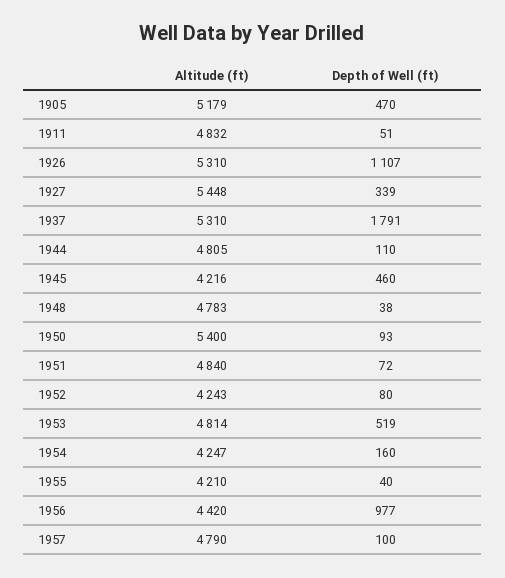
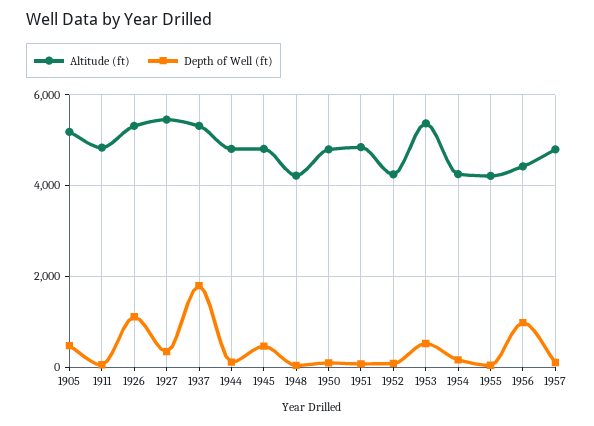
  {
    "Altitude (ft)": {
      "1905": 5179,
      "1911": 4832,
      "1926": 5310,
      "1927": 5448,
      "1937": 5310,
      "1944": 4805,
-     "1945": 4216,
+     "1945": 4800,
-     "1948": 4783,
+     "1948": 4200,
-     "1950": 5400,
+     "1950": 4800,
      "1951": 4840,
      "1952": 4243,
-     "1953": 4814,
+     "1953": 5400,
      "1954": 4247,
      "1955": 4210,
      "1956": 4420,
      "1957": 4790
    },
    "Depth of Well (ft)": {
      "1905": 470,
      "1911": 51,
      "1926": 1107,
      "1927": 339,
      "1937": 1791,
      "1944": 110,
      "1945": 460,
      "1948": 38,
      "1950": 93,
      "1951": 72,
      "1952": 80,
      "1953": 519,
      "1954": 160,
      "1955": 40,
      "1956": 977,
      "1957": 100
    }
  }

